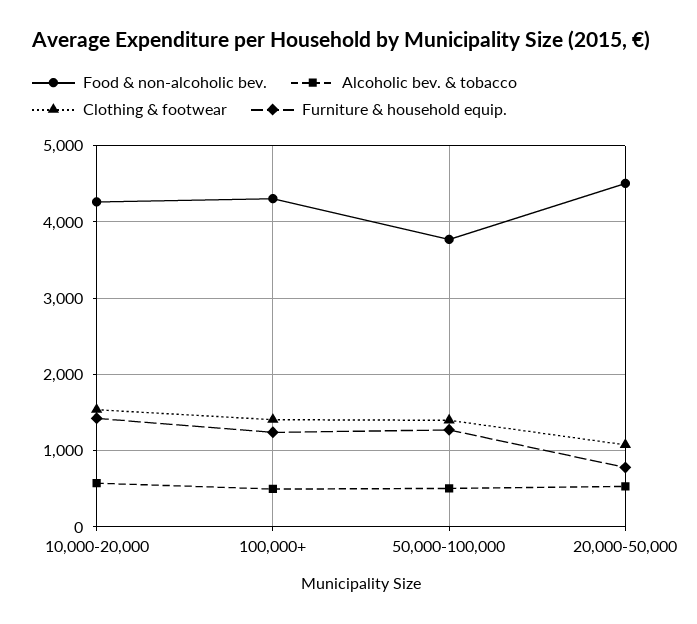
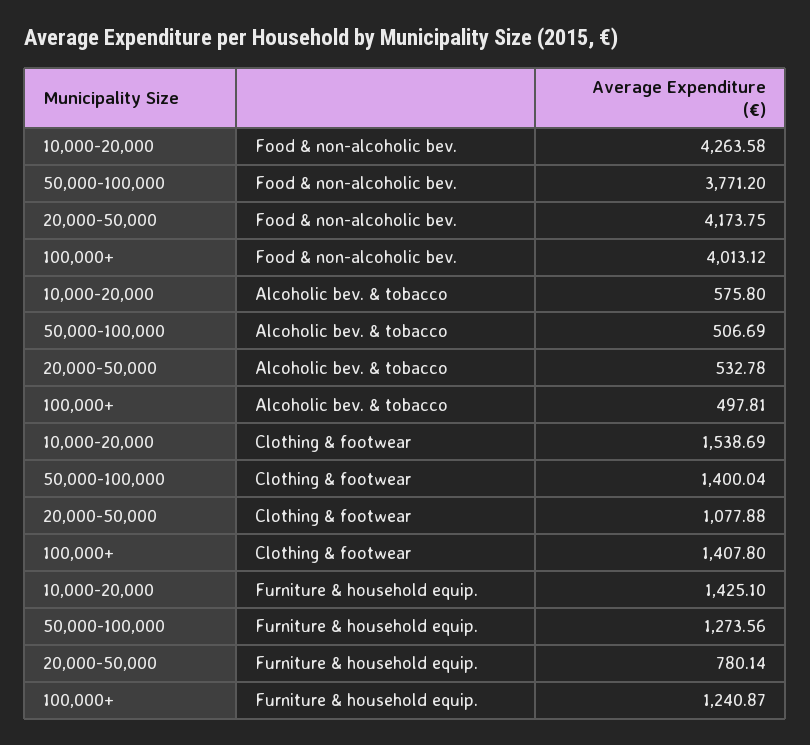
  {
    "Food & non-alcoholic bev.": {
      "10,000-20,000": 4263.58,
-     "100,000+": 4300,
+     "100,000+": 4013.12,
      "50,000-100,000": 3771.2,
-     "20,000-50,000": 4500
+     "20,000-50,000": 4173.75
    },
    "Alcoholic bev. & tobacco": {
      "10,000-20,000": 575.8,
      "100,000+": 497.81,
      "50,000-100,000": 506.69,
      "20,000-50,000": 532.78
    },
    "Clothing & footwear": {
      "10,000-20,000": 1538.69,
      "100,000+": 1407.8,
      "50,000-100,000": 1400.04,
      "20,000-50,000": 1077.88
    },
    "Furniture & household equip.": {
      "10,000-20,000": 1425.1,
      "100,000+": 1240.87,
      "50,000-100,000": 1273.56,
      "20,000-50,000": 780.14
    }
  }

